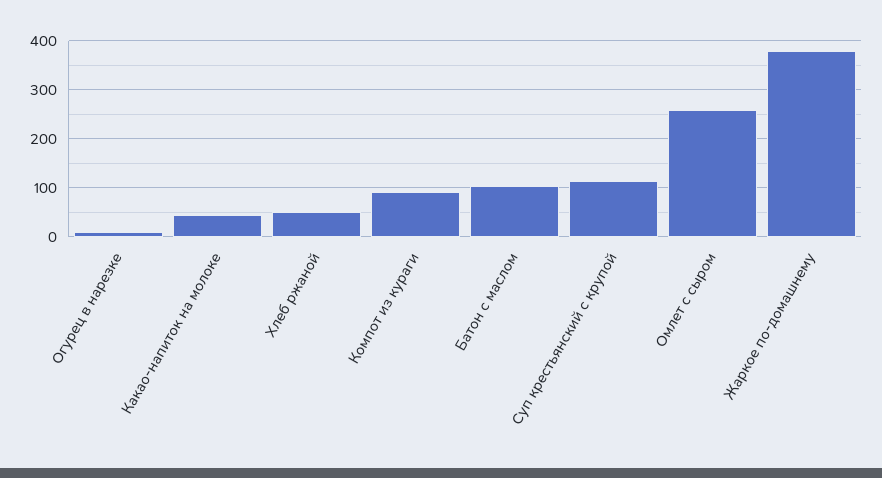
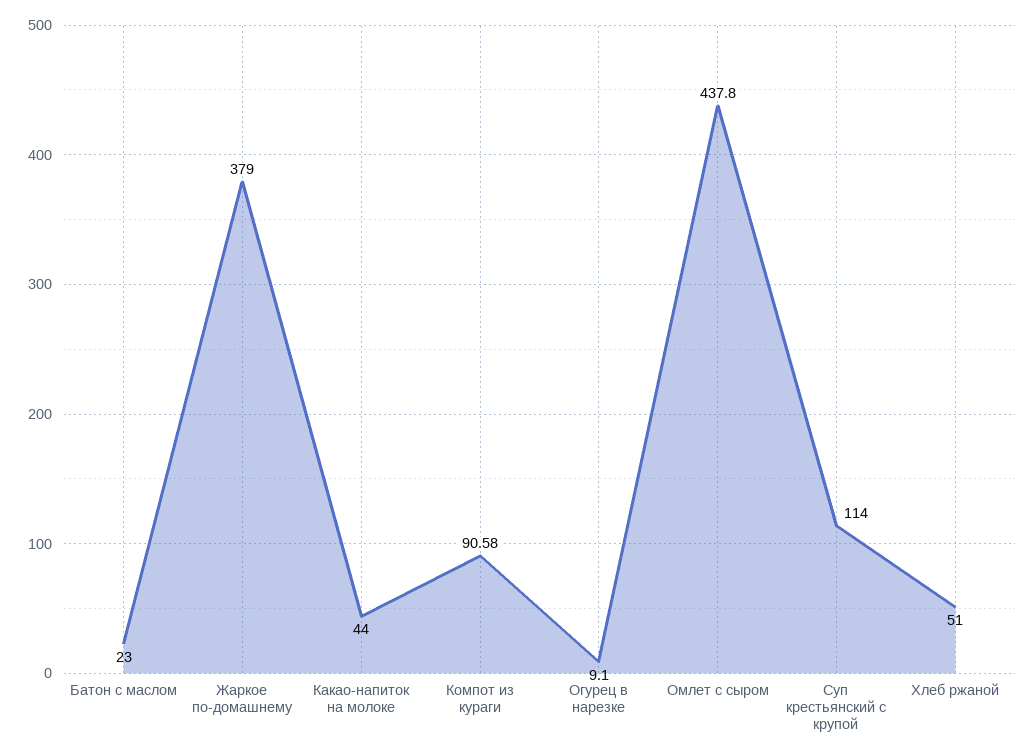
  {
    "Огурец в нарезке": 9.1,
    "Какао-напиток на молоке": 44,
    "Хлеб ржаной": 51,
    "Компот из кураги": 90.58,
-   "Батон с маслом": 100,
+   "Батон с маслом": 23,
    "Суп крестьянский с крупой": 114,
-   "Омлет с сыром": 260,
+   "Омлет с сыром": 437.8,
    "Жаркое по-домашнему": 379
  }

